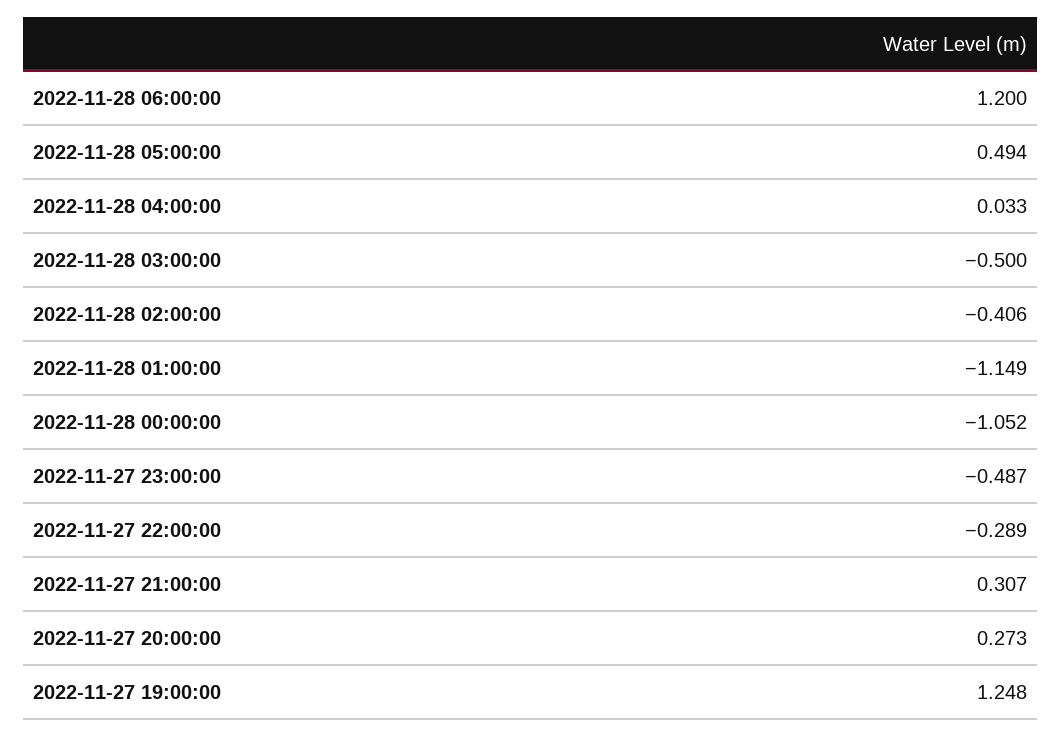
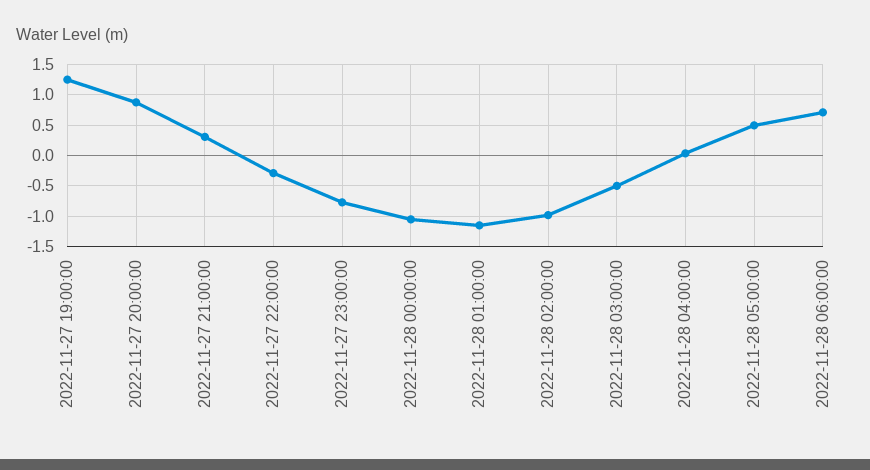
  {
-   "2022-11-28 06:00:00": 1.2,
+   "2022-11-28 06:00:00": 0.7,
    "2022-11-28 05:00:00": 0.494,
    "2022-11-28 04:00:00": 0.033,
    "2022-11-28 03:00:00": -0.5,
-   "2022-11-28 02:00:00": -0.406,
+   "2022-11-28 02:00:00": -1,
    "2022-11-28 01:00:00": -1.149,
    "2022-11-28 00:00:00": -1.052,
-   "2022-11-27 23:00:00": -0.487,
+   "2022-11-27 23:00:00": -0.8,
    "2022-11-27 22:00:00": -0.289,
    "2022-11-27 21:00:00": 0.307,
-   "2022-11-27 20:00:00": 0.273,
+   "2022-11-27 20:00:00": 0.9,
    "2022-11-27 19:00:00": 1.248
  }

